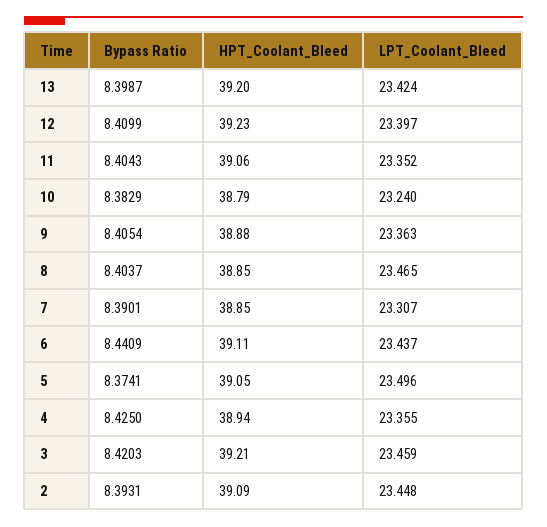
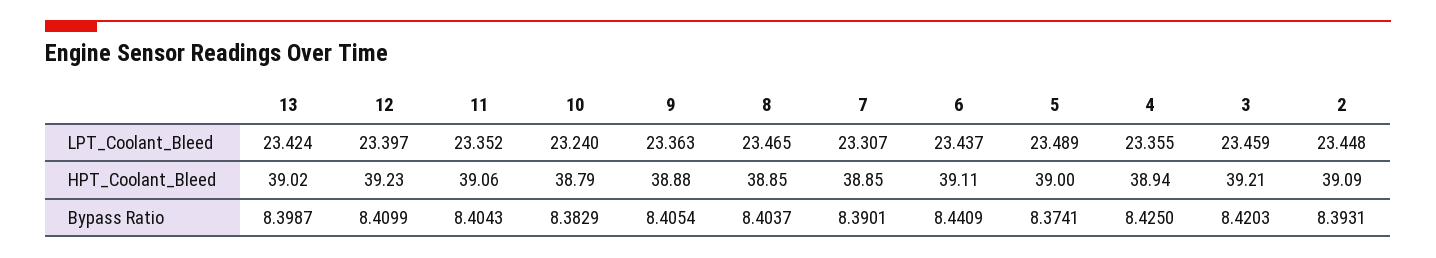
  {
    "Bypass Ratio": {
      "13": 8.3987,
      "12": 8.4099,
      "11": 8.4043,
      "10": 8.3829,
      "9": 8.4054,
      "8": 8.4037,
      "7": 8.3901,
      "6": 8.4409,
      "5": 8.3741,
      "4": 8.425,
      "3": 8.4203,
      "2": 8.3931
    },
    "HPT_Coolant_Bleed": {
-     "13": 39.2,
+     "13": 39.02,
      "12": 39.23,
      "11": 39.06,
      "10": 38.79,
      "9": 38.88,
      "8": 38.85,
      "7": 38.85,
      "6": 39.11,
-     "5": 39.05,
+     "5": 39,
      "4": 38.94,
      "3": 39.21,
      "2": 39.09
    },
    "LPT_Coolant_Bleed": {
      "13": 23.424,
      "12": 23.397,
      "11": 23.352,
      "10": 23.24,
      "9": 23.363,
      "8": 23.465,
      "7": 23.307,
      "6": 23.437,
-     "5": 23.496,
+     "5": 23.489,
      "4": 23.355,
      "3": 23.459,
      "2": 23.448
    }
  }

